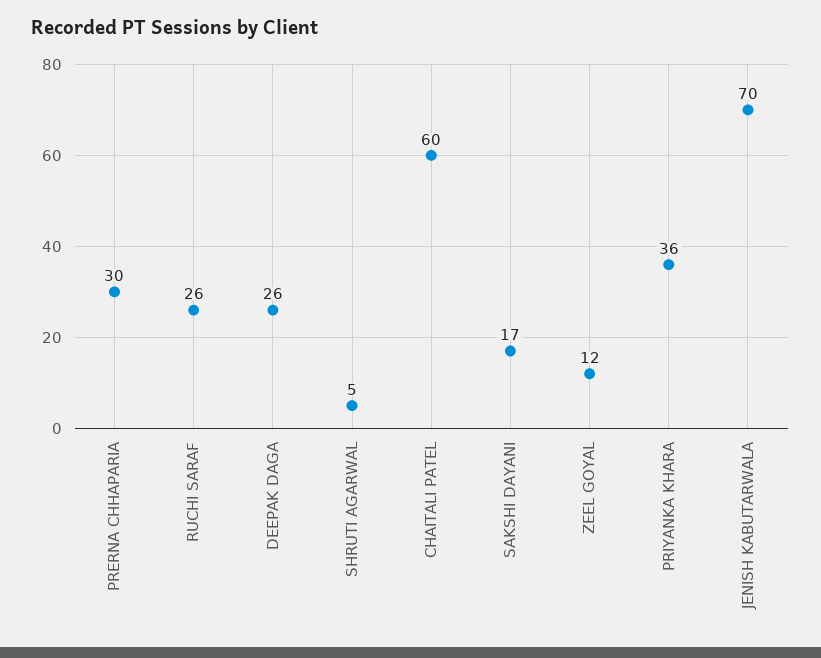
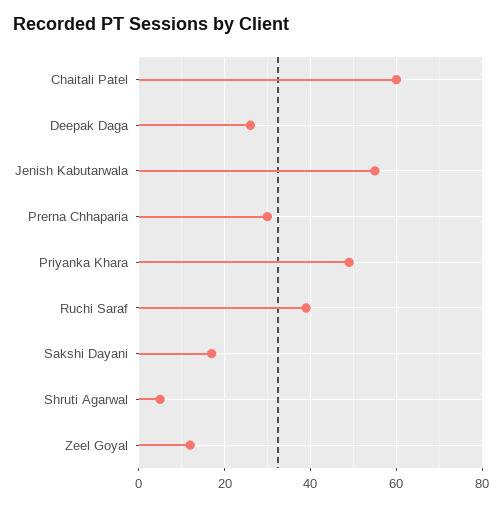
  {
    "PRERNA CHHAPARIA": 30,
-   "RUCHI SARAF": 26,
+   "RUCHI SARAF": 40,
    "DEEPAK DAGA": 26,
    "SHRUTI AGARWAL": 5,
    "CHAITALI PATEL": 60,
    "SAKSHI DAYANI": 17,
    "ZEEL GOYAL": 12,
-   "PRIYANKA KHARA": 36,
+   "PRIYANKA KHARA": 50,
-   "JENISH KABUTARWALA": 70
+   "JENISH KABUTARWALA": 55
  }

